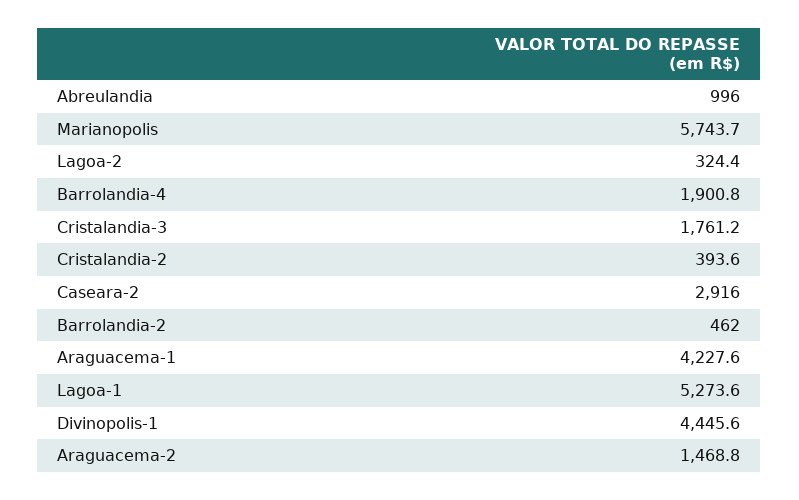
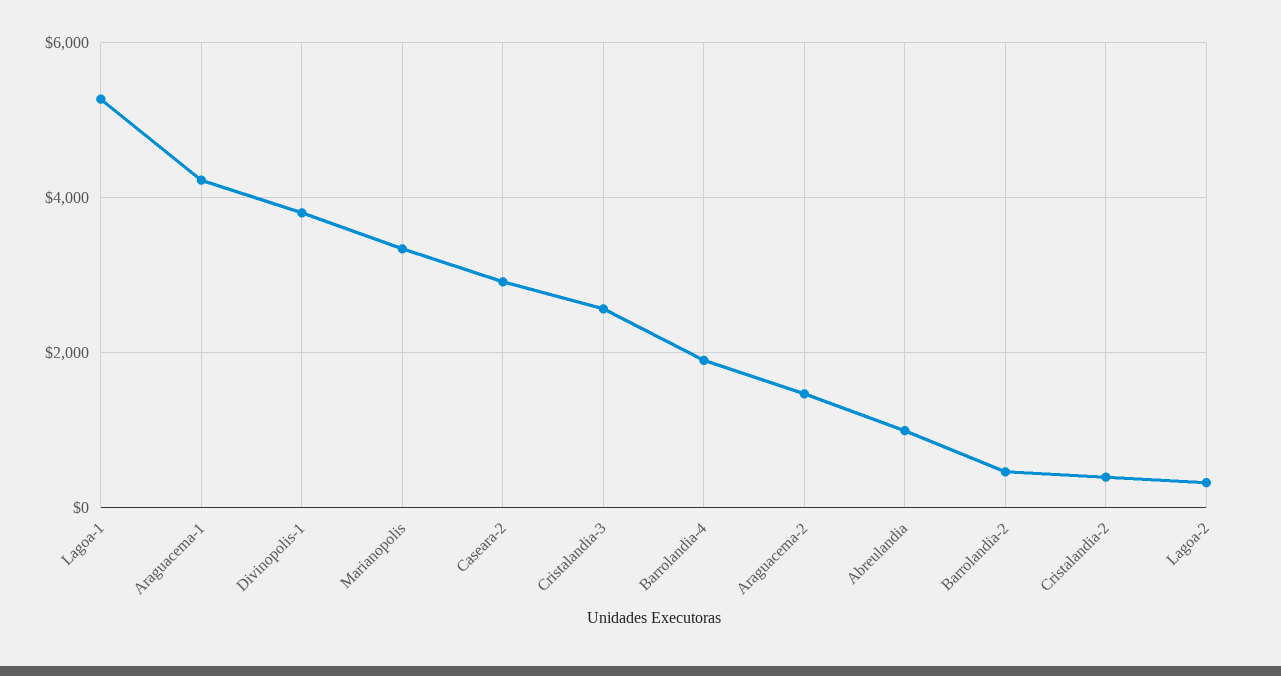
  {
    "Abreulandia": 996,
-   "Marianopolis": 5743.7,
+   "Marianopolis": 3400,
    "Lagoa-2": 324.4,
    "Barrolandia-4": 1900.8,
-   "Cristalandia-3": 1761.2,
+   "Cristalandia-3": 2600,
    "Cristalandia-2": 393.6,
    "Caseara-2": 2916,
    "Barrolandia-2": 462,
    "Araguacema-1": 4227.6,
    "Lagoa-1": 5273.6,
-   "Divinopolis-1": 4445.6,
+   "Divinopolis-1": 3800,
    "Araguacema-2": 1468.8
  }

